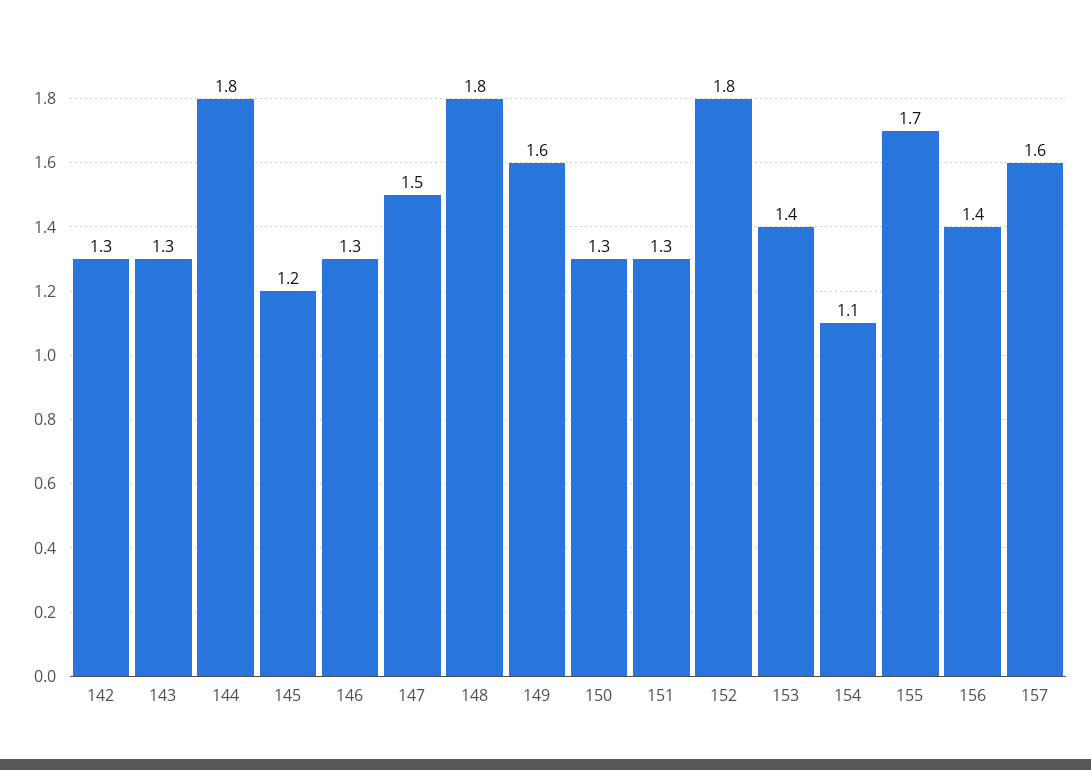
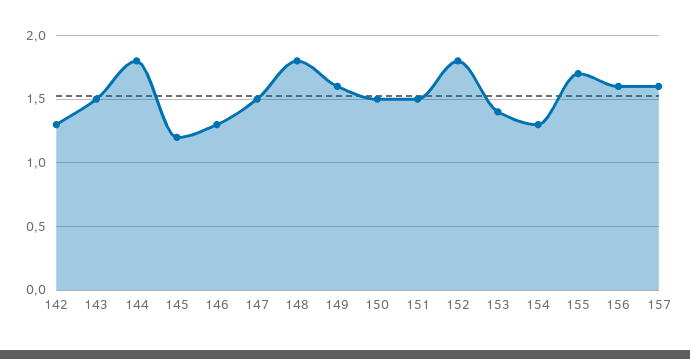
  {
    "142": 1.3,
-   "143": 1.3,
+   "143": 1.5,
    "144": 1.8,
    "145": 1.2,
    "146": 1.3,
    "147": 1.5,
    "148": 1.8,
    "149": 1.6,
-   "150": 1.3,
+   "150": 1.5,
-   "151": 1.3,
+   "151": 1.5,
    "152": 1.8,
    "153": 1.4,
-   "154": 1.1,
+   "154": 1.3,
    "155": 1.7,
-   "156": 1.4,
+   "156": 1.6,
    "157": 1.6
  }

